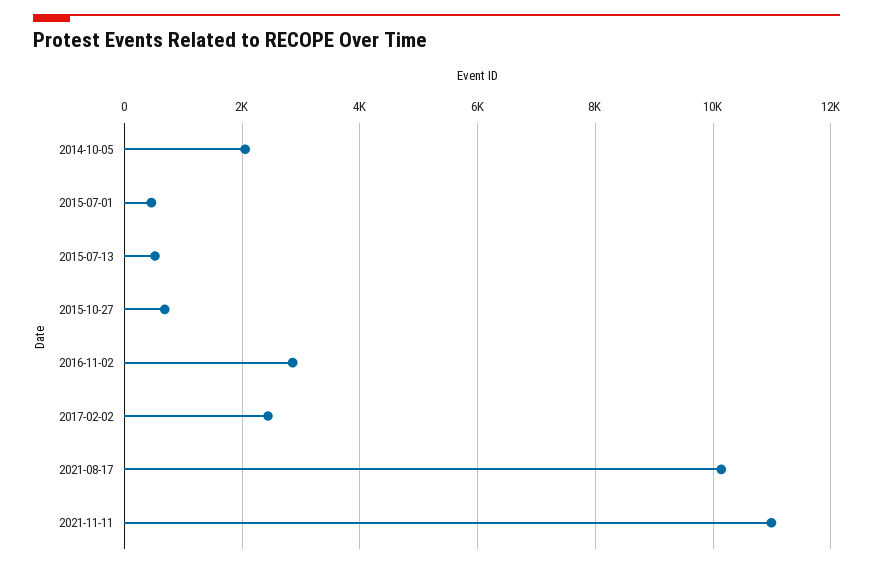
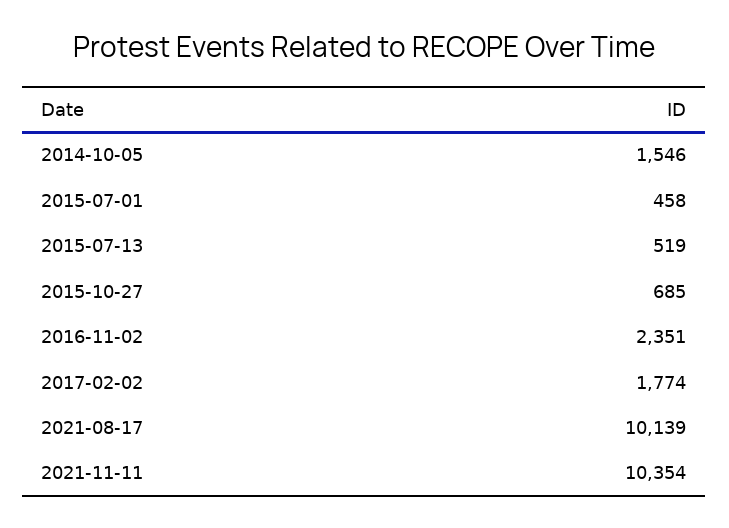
  {
-   "2014-10-05": 2000,
+   "2014-10-05": 1546,
    "2015-07-01": 458,
    "2015-07-13": 519,
    "2015-10-27": 685,
-   "2016-11-02": 2800,
+   "2016-11-02": 2351,
-   "2017-02-02": 2400,
+   "2017-02-02": 1774,
    "2021-08-17": 10139,
-   "2021-11-11": 11000
+   "2021-11-11": 10354
  }

